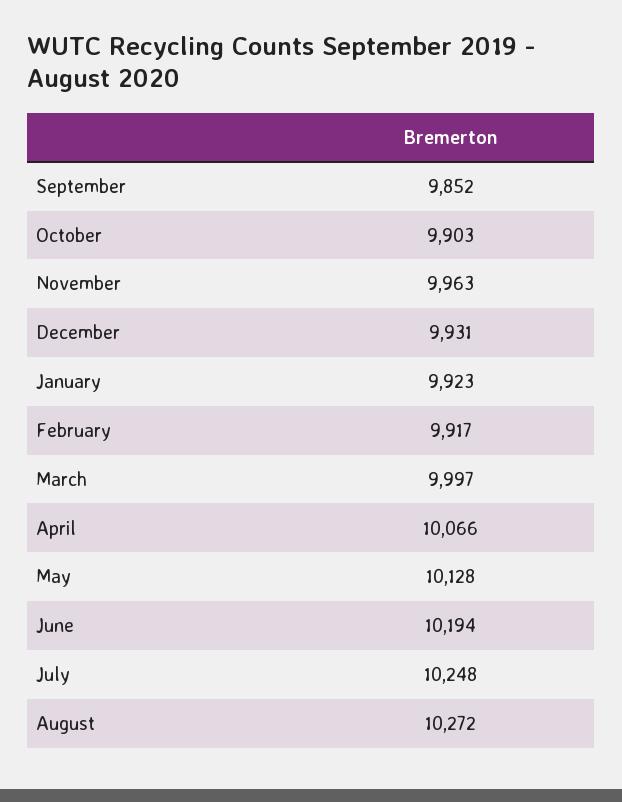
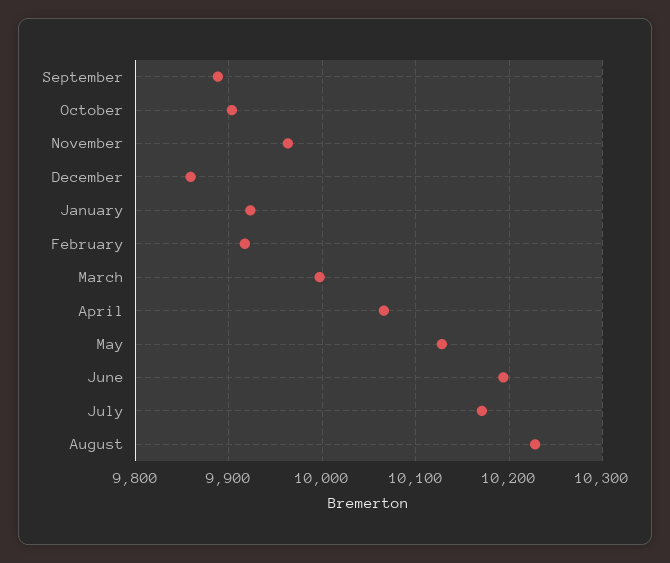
  {
-   "September": 9852,
+   "September": 9890,
    "October": 9903,
    "November": 9963,
-   "December": 9931,
+   "December": 9860,
    "January": 9923,
    "February": 9917,
    "March": 9997,
    "April": 10066,
    "May": 10128,
    "June": 10194,
-   "July": 10248,
+   "July": 10170,
-   "August": 10272
+   "August": 10230
  }

